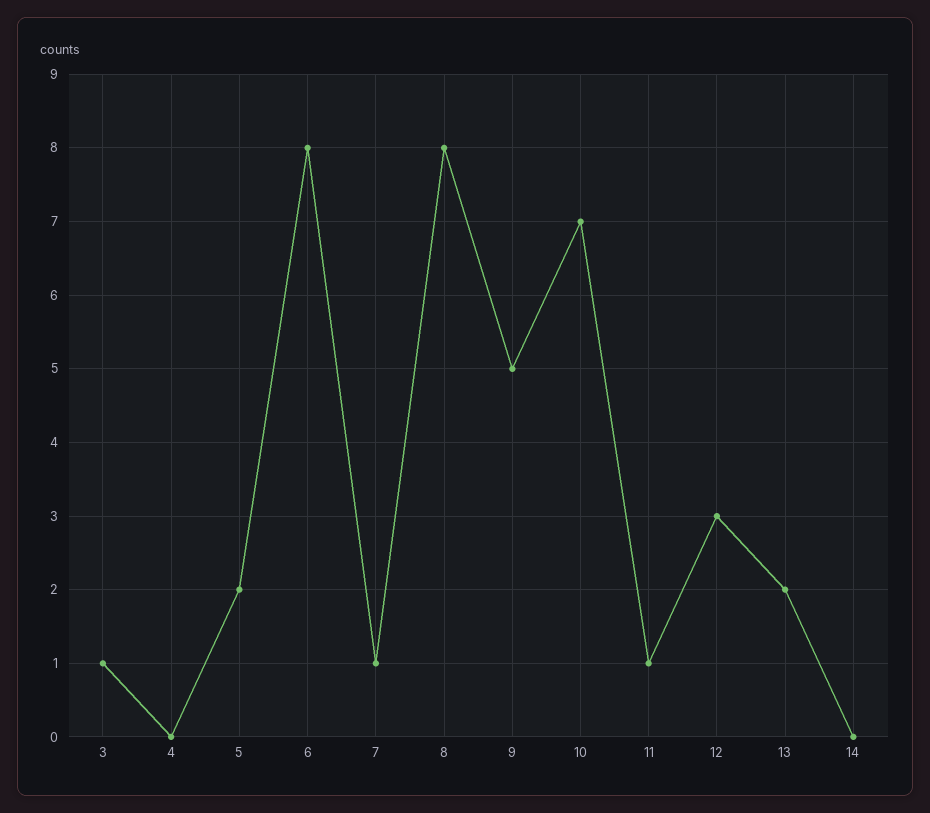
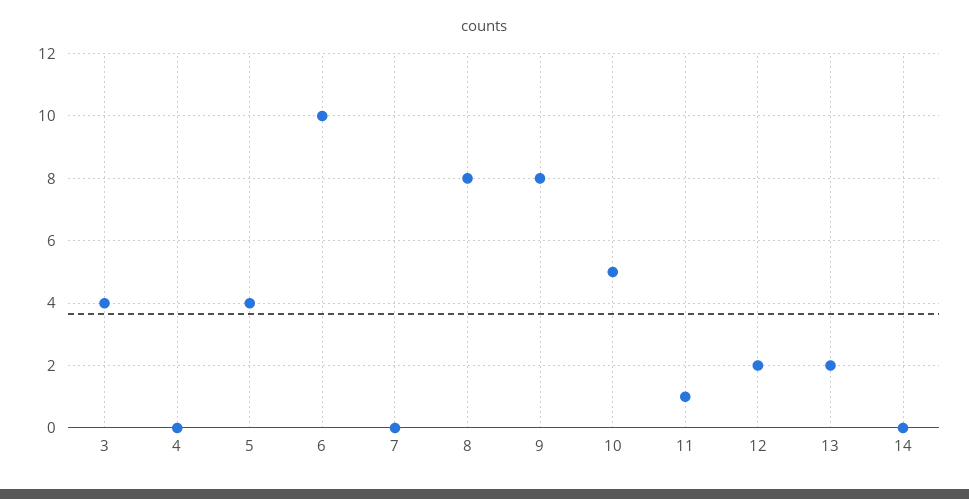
  {
-   "3": 1,
+   "3": 4,
    "4": 0,
-   "5": 2,
+   "5": 4,
-   "6": 8,
+   "6": 10,
-   "7": 1,
+   "7": 0,
    "8": 8,
-   "9": 5,
+   "9": 8,
-   "10": 7,
+   "10": 5,
    "11": 1,
-   "12": 3,
+   "12": 2,
    "13": 2,
    "14": 0
  }

